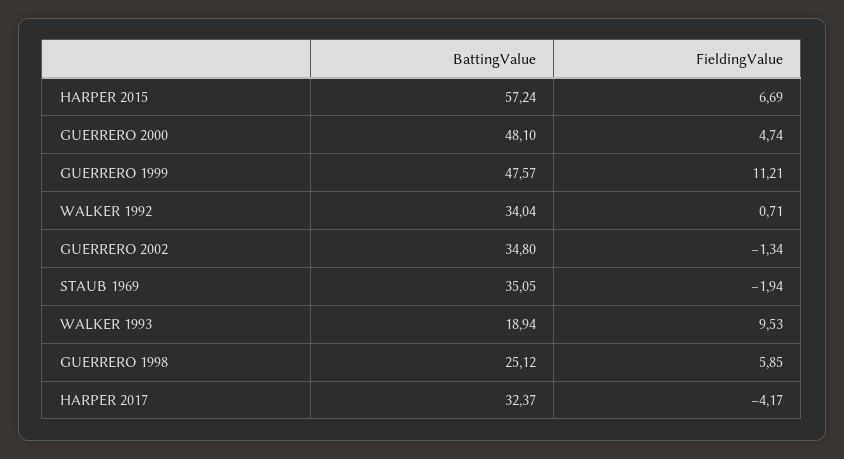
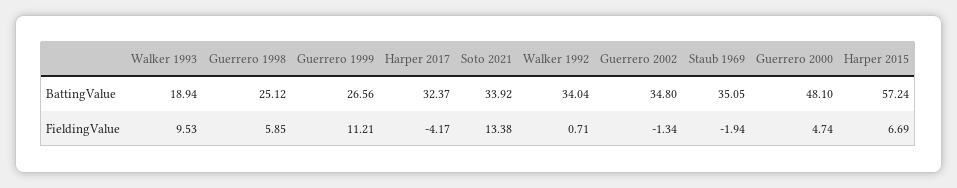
  {
    "BattingValue": {
      "HARPER 2015": 57.24,
      "GUERRERO 2000": 48.1,
-     "GUERRERO 1999": 47.57,
+     "GUERRERO 1999": 26.56,
      "WALKER 1992": 34.04,
      "GUERRERO 2002": 34.8,
      "STAUB 1969": 35.05,
      "WALKER 1993": 18.94,
      "GUERRERO 1998": 25.12,
-     "HARPER 2017": 32.37
+     "HARPER 2017": 32.37,
+     "Soto 2021": 33.92
    },
    "FieldingValue": {
      "HARPER 2015": 6.69,
      "GUERRERO 2000": 4.74,
      "GUERRERO 1999": 11.21,
      "WALKER 1992": 0.71,
      "GUERRERO 2002": -1.34,
      "STAUB 1969": -1.94,
      "WALKER 1993": 9.53,
      "GUERRERO 1998": 5.85,
-     "HARPER 2017": -4.17
+     "HARPER 2017": -4.17,
+     "Soto 2021": 13.38
    }
  }

